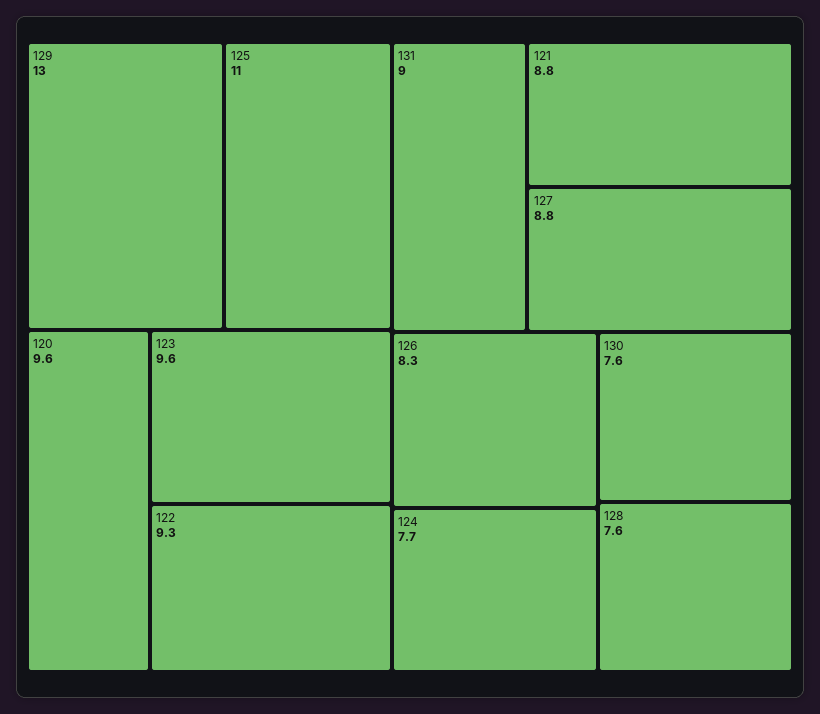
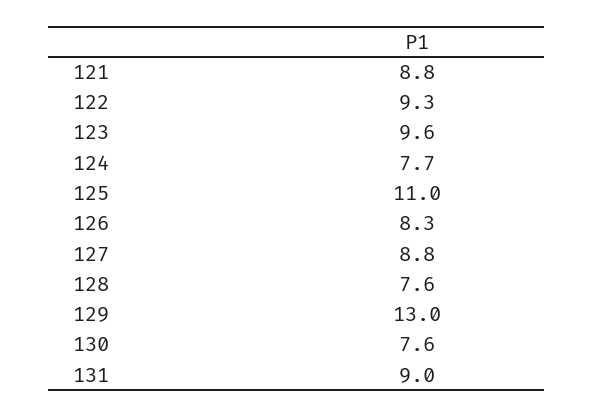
  {
    "129": 13,
    "125": 11,
-   "120": 9.6,
    "123": 9.6,
    "122": 9.3,
    "131": 9,
    "121": 8.8,
    "127": 8.8,
    "126": 8.3,
    "124": 7.7,
    "130": 7.6,
    "128": 7.6
  }

